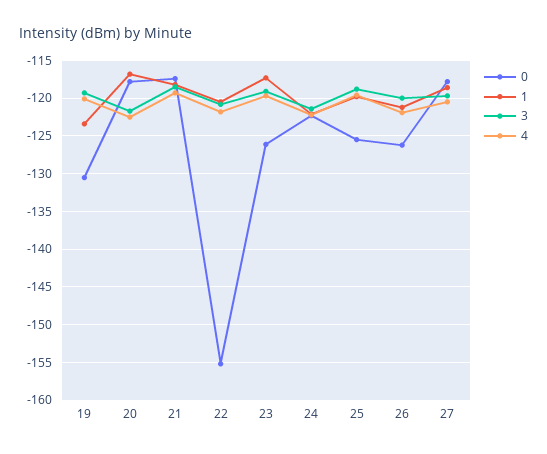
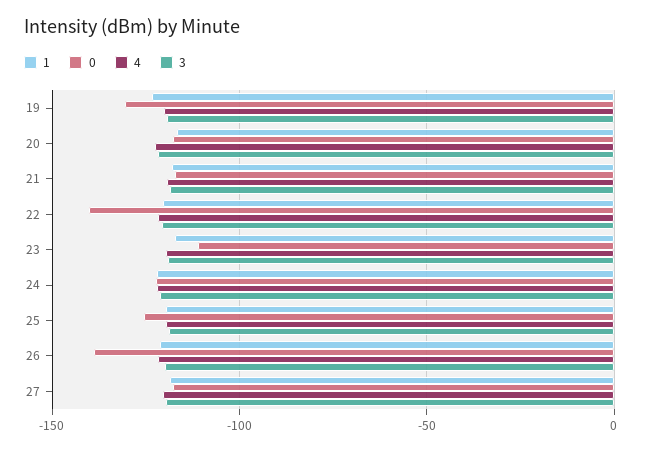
  {
    "0": {
      "19": -131,
      "20": -118,
      "21": -117,
-     "22": -155,
+     "22": -140,
-     "23": -126,
+     "23": -110,
      "24": -122,
      "25": -126,
-     "26": -126,
+     "26": -140,
      "27": -118
    },
    "1": {
      "19": -123,
      "20": -117,
      "21": -118,
      "22": -121,
      "23": -117,
      "24": -122,
      "25": -120,
      "26": -121,
      "27": -119
    },
    "3": {
      "19": -119,
      "20": -122,
      "21": -119,
      "22": -121,
      "23": -119,
      "24": -121,
      "25": -119,
      "26": -120,
      "27": -120
    },
    "4": {
      "19": -120,
      "20": -123,
      "21": -119,
      "22": -122,
      "23": -120,
      "24": -122,
      "25": -120,
      "26": -122,
      "27": -121
    }
  }

